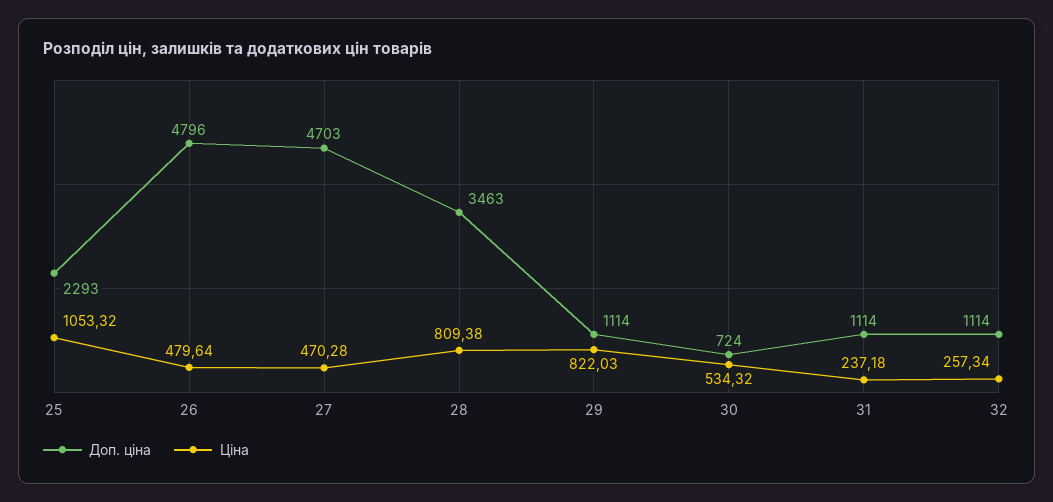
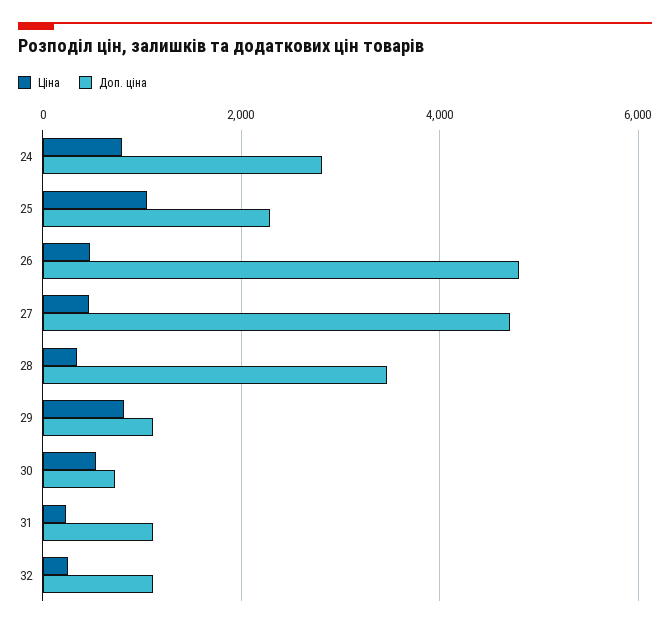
  {
    "Доп. ціна": {
      "25": 2293,
      "26": 4796,
      "27": 4703,
      "28": 3463,
      "29": 1114,
      "30": 724,
      "31": 1114,
-     "32": 1114
+     "32": 1114,
+     "24": 2800
    },
    "Ціна": {
      "25": 1053.32,
      "26": 479.64,
      "27": 470.28,
-     "28": 809.38,
+     "28": 400,
      "29": 822.03,
      "30": 534.32,
      "31": 237.18,
-     "32": 257.34
+     "32": 257.34,
+     "24": 800
    }
  }

